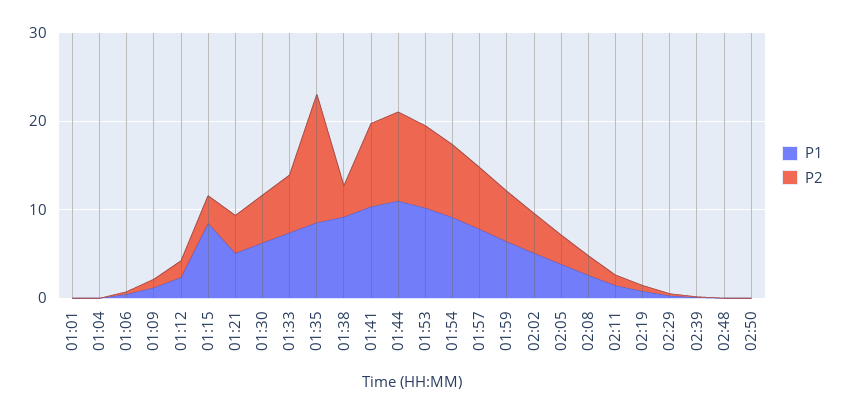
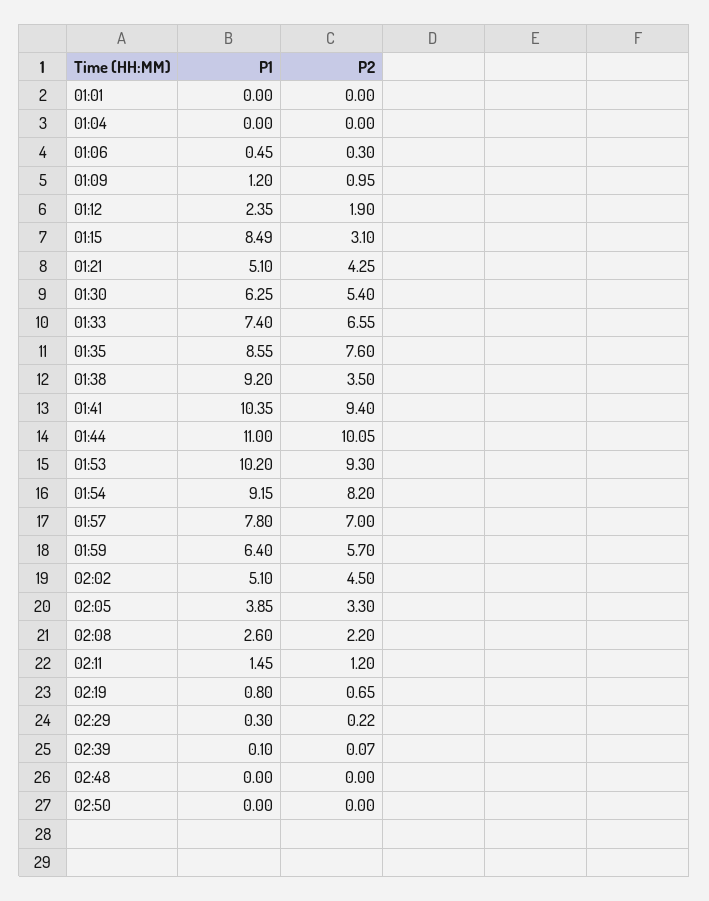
  {
    "P1": {
      "01:01": 0,
      "01:04": 0,
      "01:06": 0.45,
      "01:09": 1.2,
      "01:12": 2.35,
      "01:15": 8.49,
      "01:21": 5.1,
      "01:30": 6.25,
      "01:33": 7.4,
      "01:35": 8.55,
      "01:38": 9.2,
      "01:41": 10.35,
      "01:44": 11,
      "01:53": 10.2,
      "01:54": 9.15,
      "01:57": 7.8,
      "01:59": 6.4,
      "02:02": 5.1,
      "02:05": 3.85,
      "02:08": 2.6,
      "02:11": 1.45,
      "02:19": 0.8,
      "02:29": 0.3,
      "02:39": 0.1,
      "02:48": 0,
      "02:50": 0
    },
    "P2": {
      "01:01": 0,
      "01:04": 0,
      "01:06": 0.3,
      "01:09": 0.95,
      "01:12": 1.9,
      "01:15": 3.1,
      "01:21": 4.25,
      "01:30": 5.4,
      "01:33": 6.55,
-     "01:35": 14,
+     "01:35": 7.6,
      "01:38": 3.5,
      "01:41": 9.4,
      "01:44": 10.05,
      "01:53": 9.3,
      "01:54": 8.2,
      "01:57": 7,
      "01:59": 5.7,
      "02:02": 4.5,
      "02:05": 3.3,
      "02:08": 2.2,
      "02:11": 1.2,
      "02:19": 0.65,
      "02:29": 0.22,
      "02:39": 0.07,
      "02:48": 0,
      "02:50": 0
    }
  }

